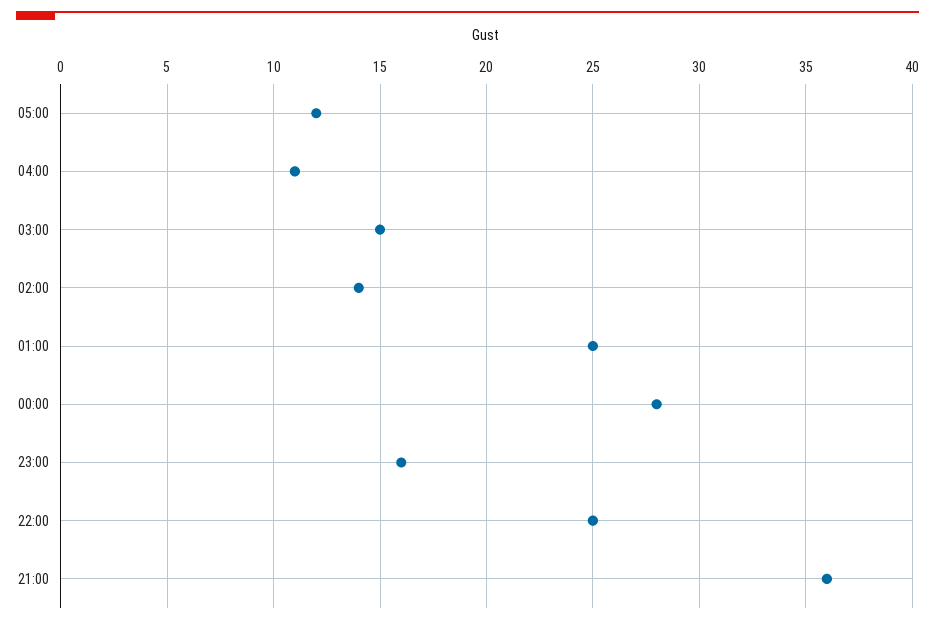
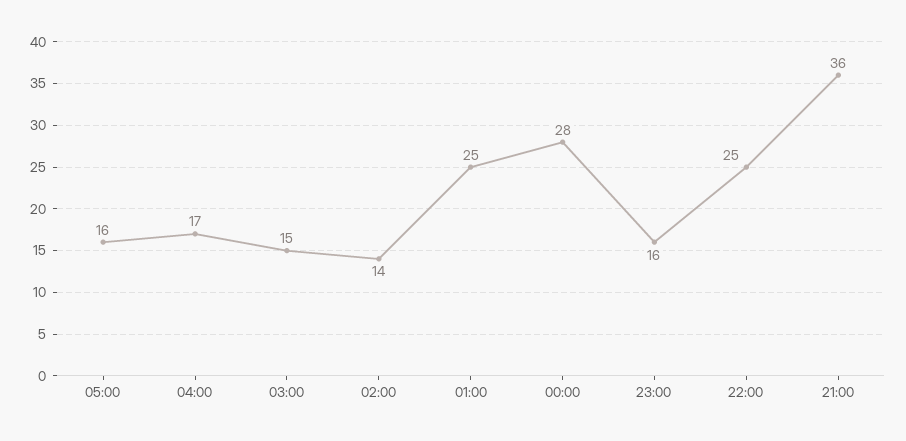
  {
-   "05:00": 12,
+   "05:00": 16,
-   "04:00": 11,
+   "04:00": 17,
    "03:00": 15,
    "02:00": 14,
    "01:00": 25,
    "00:00": 28,
    "23:00": 16,
    "22:00": 25,
    "21:00": 36
  }

